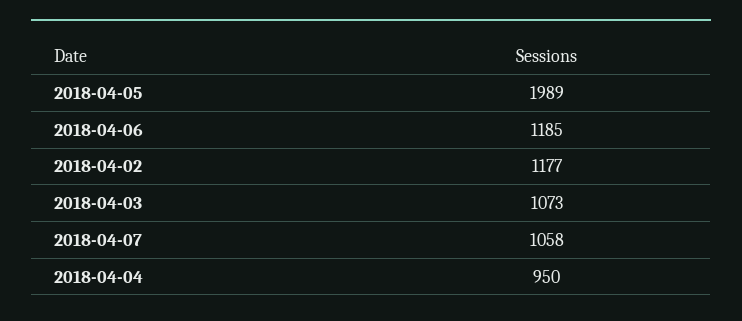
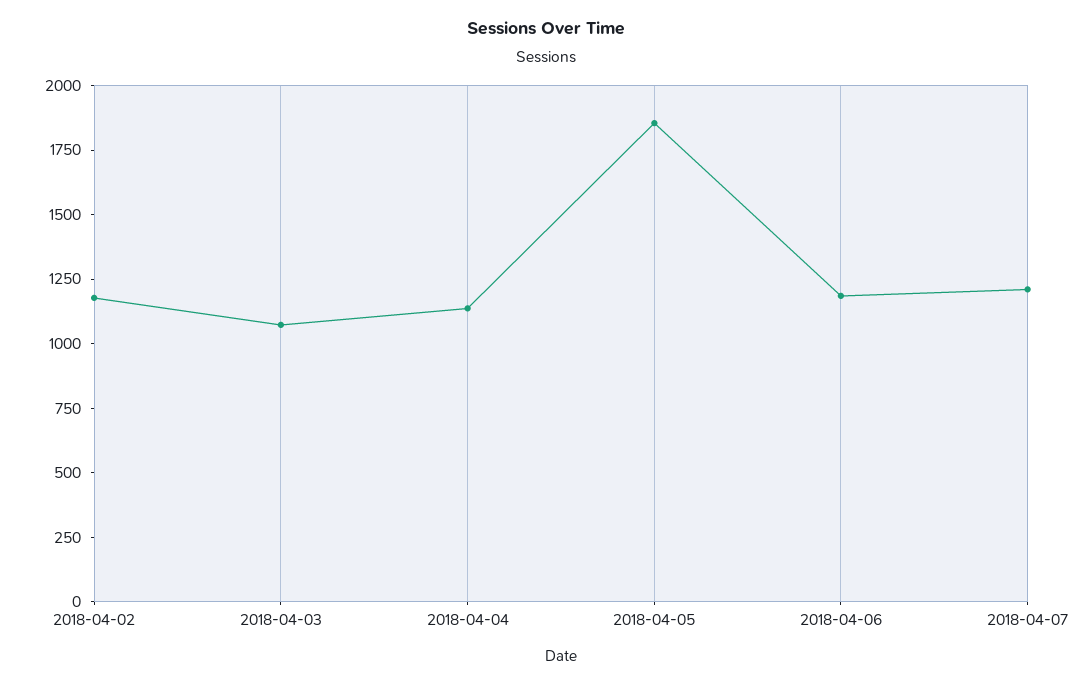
  {
-   "2018-04-05": 1989,
+   "2018-04-05": 1850,
    "2018-04-06": 1185,
    "2018-04-02": 1177,
    "2018-04-03": 1073,
-   "2018-04-07": 1058,
+   "2018-04-07": 1200,
-   "2018-04-04": 950
+   "2018-04-04": 1150
  }

